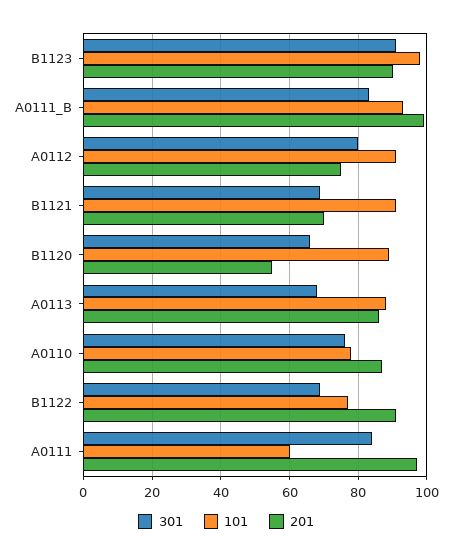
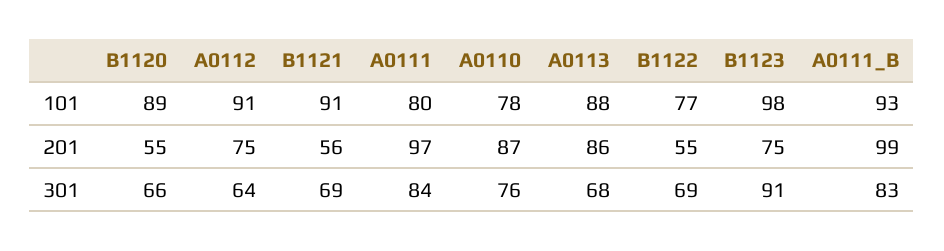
  {
    "301": {
      "B1123": 91,
      "A0111_B": 83,
-     "A0112": 80,
+     "A0112": 64,
      "B1121": 69,
      "B1120": 66,
      "A0113": 68,
      "A0110": 76,
      "B1122": 69,
      "A0111": 84
    },
    "101": {
      "B1123": 98,
      "A0111_B": 93,
      "A0112": 91,
      "B1121": 91,
      "B1120": 89,
      "A0113": 88,
      "A0110": 78,
      "B1122": 77,
-     "A0111": 60
+     "A0111": 80
    },
    "201": {
-     "B1123": 90,
+     "B1123": 75,
      "A0111_B": 99,
      "A0112": 75,
-     "B1121": 70,
+     "B1121": 56,
      "B1120": 55,
      "A0113": 86,
      "A0110": 87,
-     "B1122": 90,
+     "B1122": 55,
      "A0111": 97
    }
  }

